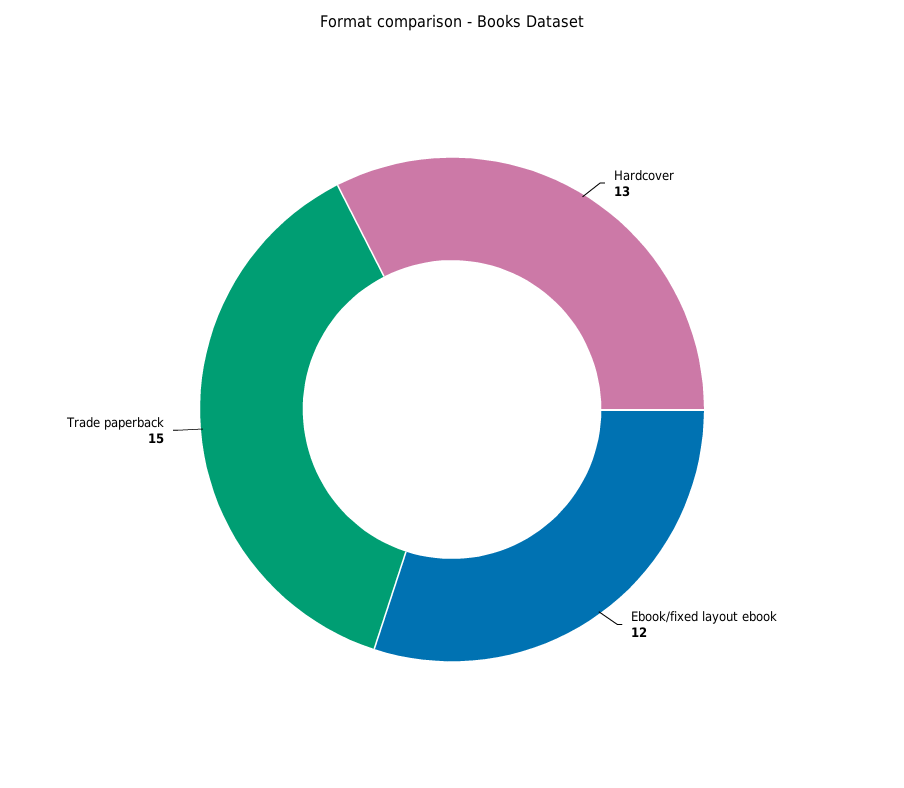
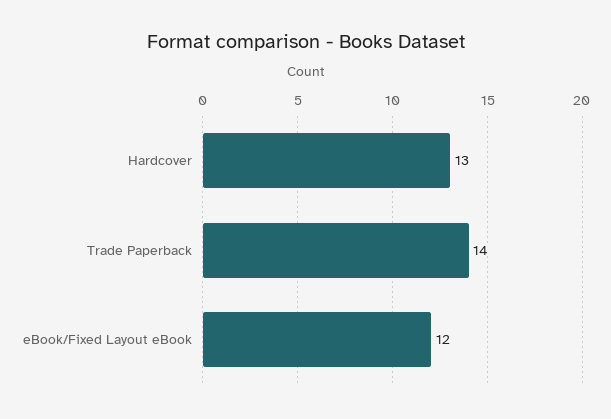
  {
    "Hardcover": 13,
    "Ebook/fixed layout ebook": 12,
-   "Trade paperback": 15
+   "Trade paperback": 14
  }

